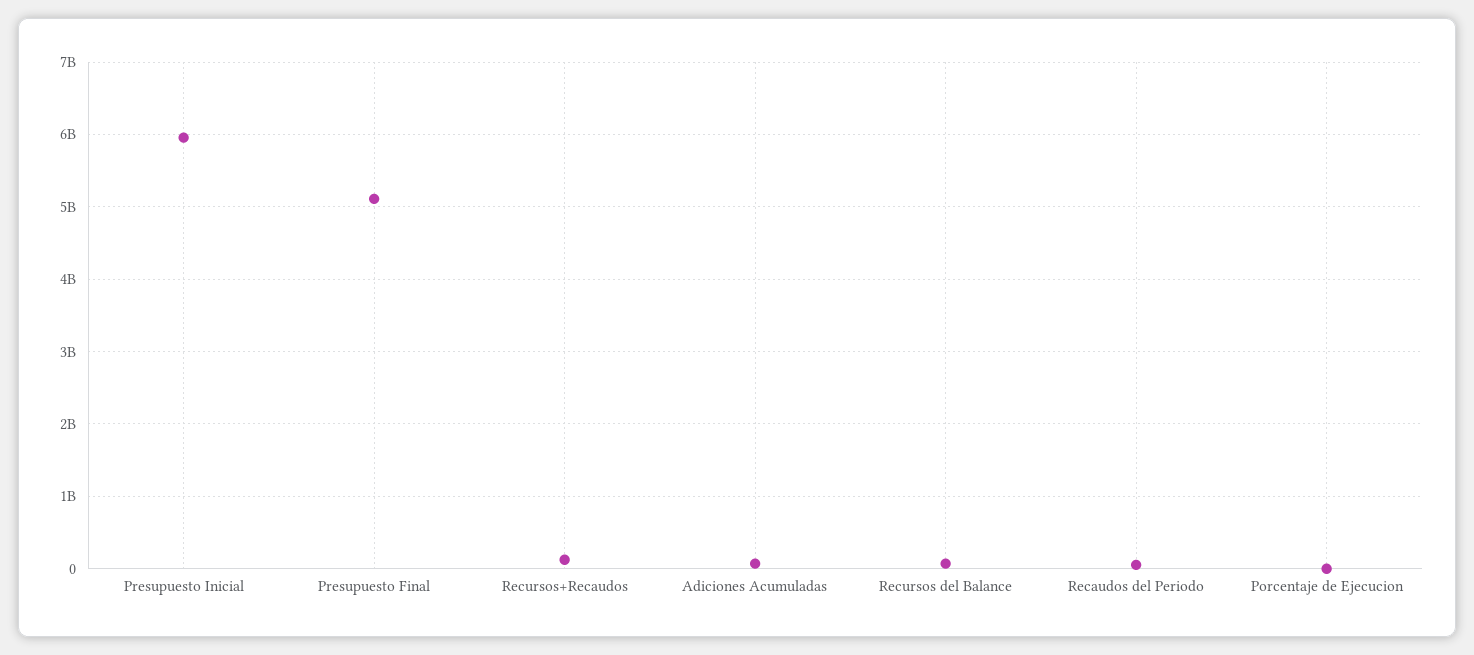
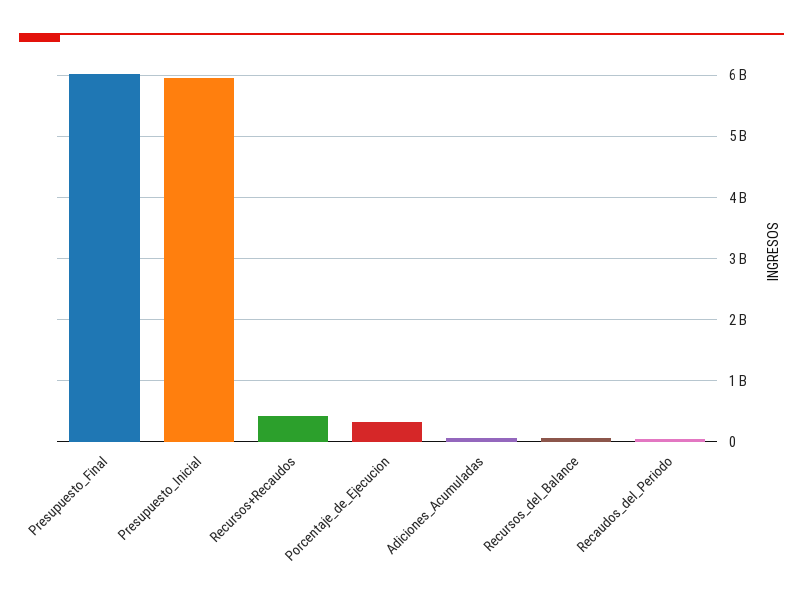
  {
    "Presupuesto Inicial": 6000000000,
-   "Presupuesto Final": 5100000000,
+   "Presupuesto Final": 6000000000,
-   "Recursos+Recaudos": 100000000,
+   "Recursos+Recaudos": 400000000,
    "Adiciones Acumuladas": 100000000,
    "Recursos del Balance": 100000000,
    "Recaudos del Periodo": 100000000,
-   "Porcentaje de Ejecucion": 0
+   "Porcentaje de Ejecucion": 300000000
  }

